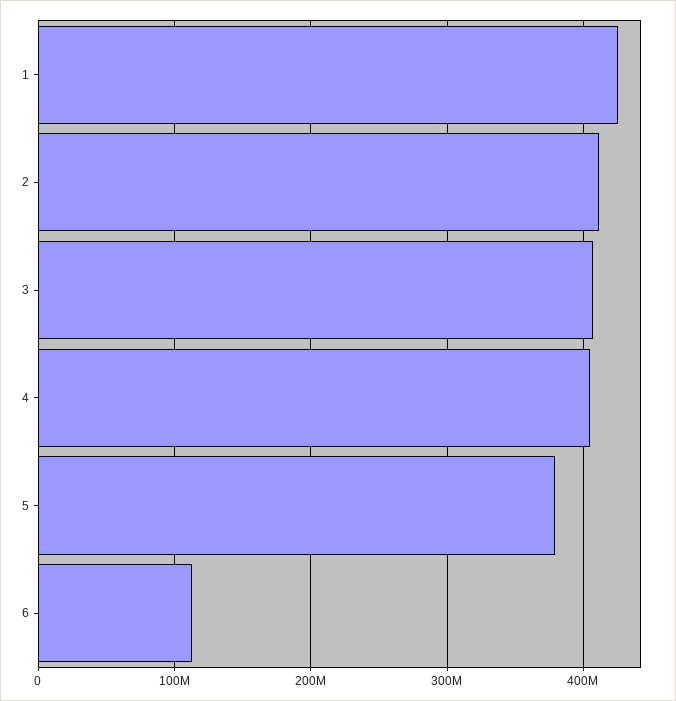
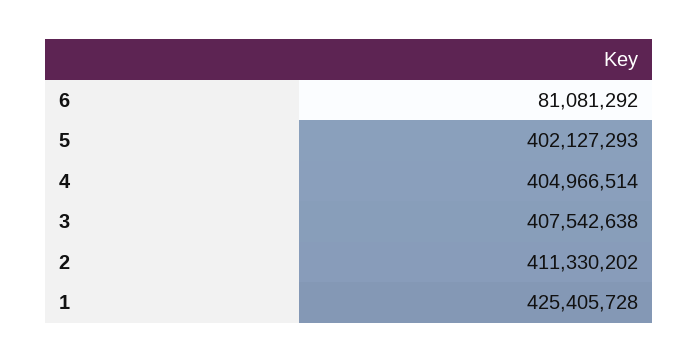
  {
    "1": 425405728,
    "2": 411330202,
    "3": 407542638,
    "4": 404966514,
-   "5": 380000000,
+   "5": 402127293,
-   "6": 110000000
+   "6": 81081292
  }

